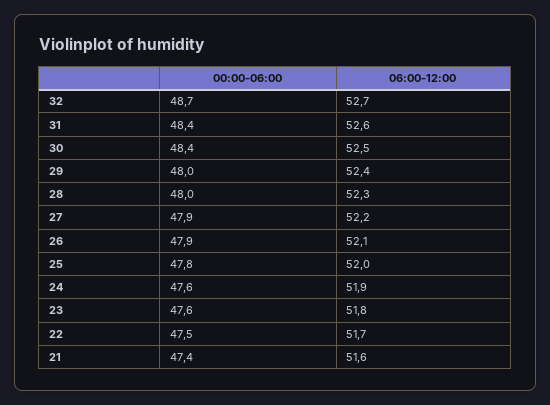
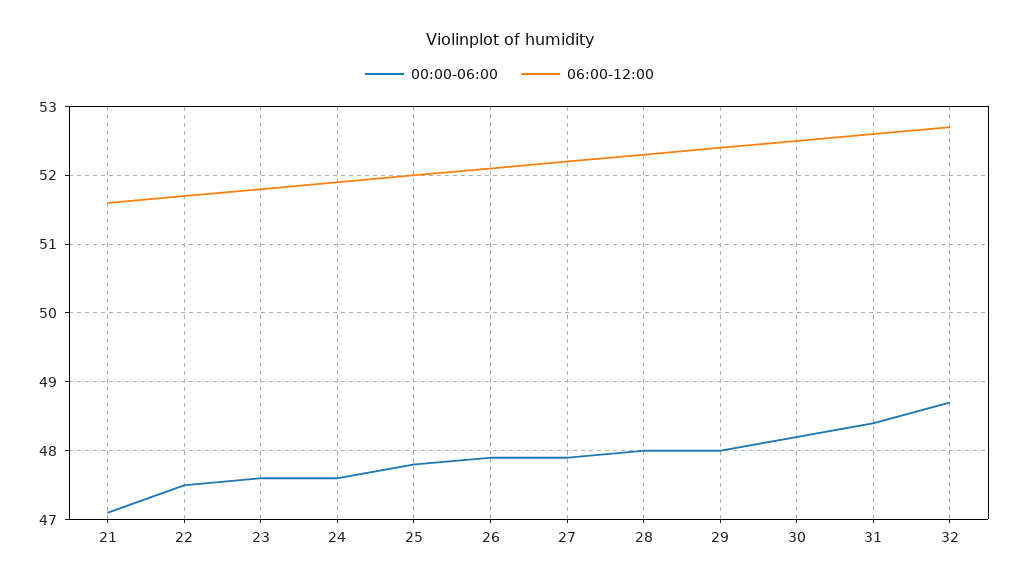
  {
    "00:00-06:00": {
      "32": 48.7,
      "31": 48.4,
-     "30": 48.4,
+     "30": 48.2,
      "29": 48,
      "28": 48,
      "27": 47.9,
      "26": 47.9,
      "25": 47.8,
      "24": 47.6,
      "23": 47.6,
      "22": 47.5,
-     "21": 47.4
+     "21": 47.1
    },
    "06:00-12:00": {
      "32": 52.7,
      "31": 52.6,
      "30": 52.5,
      "29": 52.4,
      "28": 52.3,
      "27": 52.2,
      "26": 52.1,
      "25": 52,
      "24": 51.9,
      "23": 51.8,
      "22": 51.7,
      "21": 51.6
    }
  }

